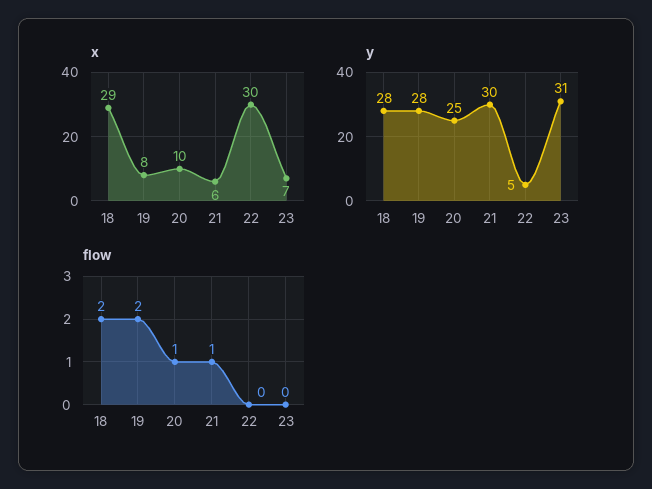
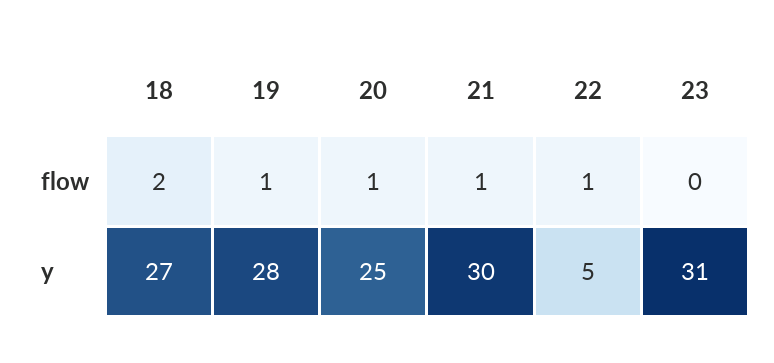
  {
-   "x": {
-     "18": 29,
-     "19": 8,
-     "20": 10,
-     "21": 6,
-     "22": 30,
-     "23": 7
-   },
    "y": {
-     "18": 28,
+     "18": 27,
      "19": 28,
      "20": 25,
      "21": 30,
      "22": 5,
      "23": 31
    },
    "flow": {
      "18": 2,
-     "19": 2,
+     "19": 1,
      "20": 1,
      "21": 1,
-     "22": 0,
+     "22": 1,
      "23": 0
    }
  }

